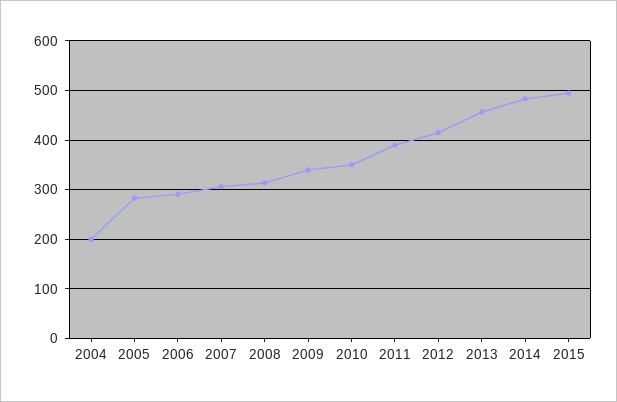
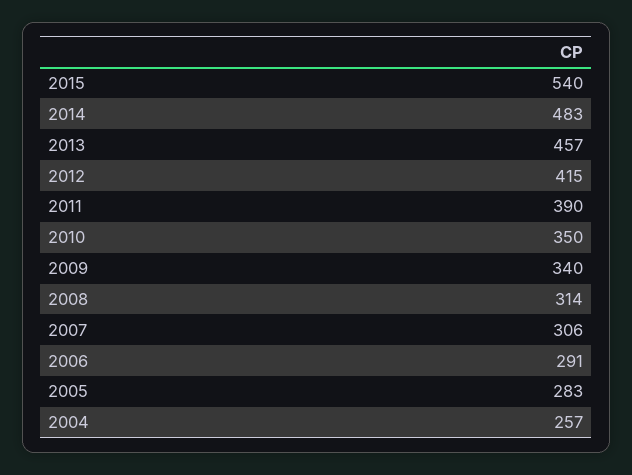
  {
-   "2004": 200,
+   "2004": 257,
    "2005": 283,
    "2006": 291,
    "2007": 306,
    "2008": 314,
    "2009": 340,
    "2010": 350,
    "2011": 390,
    "2012": 415,
    "2013": 457,
    "2014": 483,
-   "2015": 500
+   "2015": 540
  }

